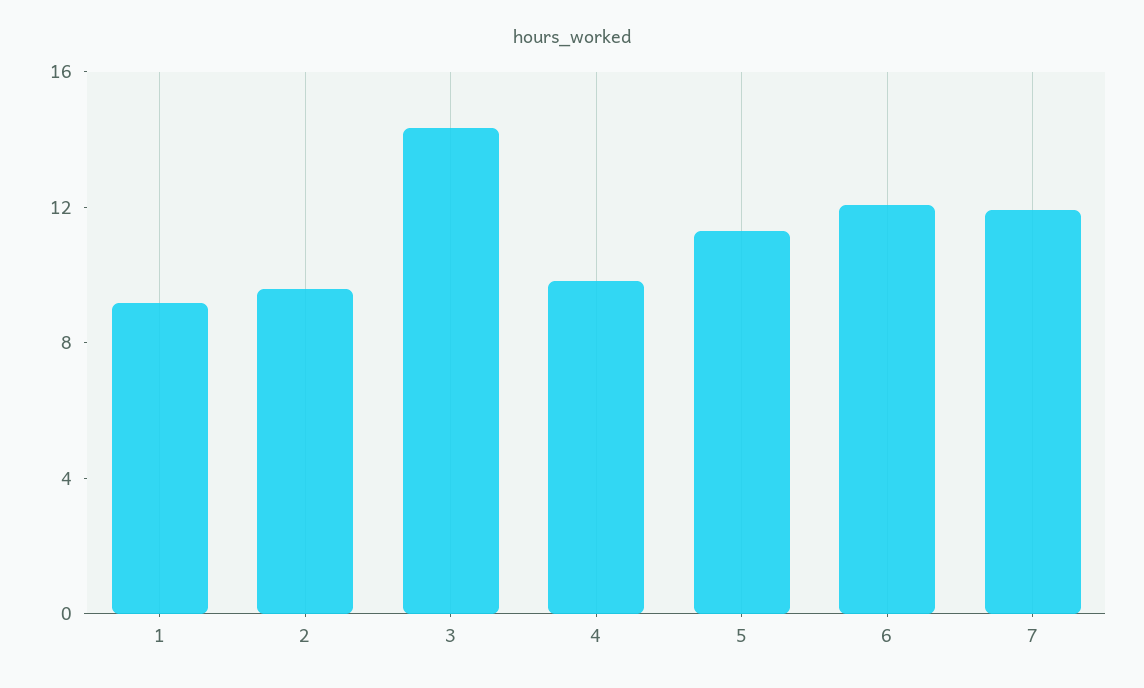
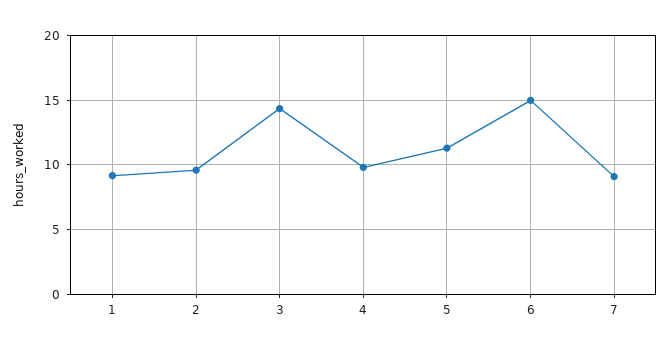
  {
    "1": 9,
    "2": 9.5,
    "3": 14.5,
    "4": 10,
    "5": 11.5,
-   "6": 12,
+   "6": 15,
-   "7": 12
+   "7": 9
  }

